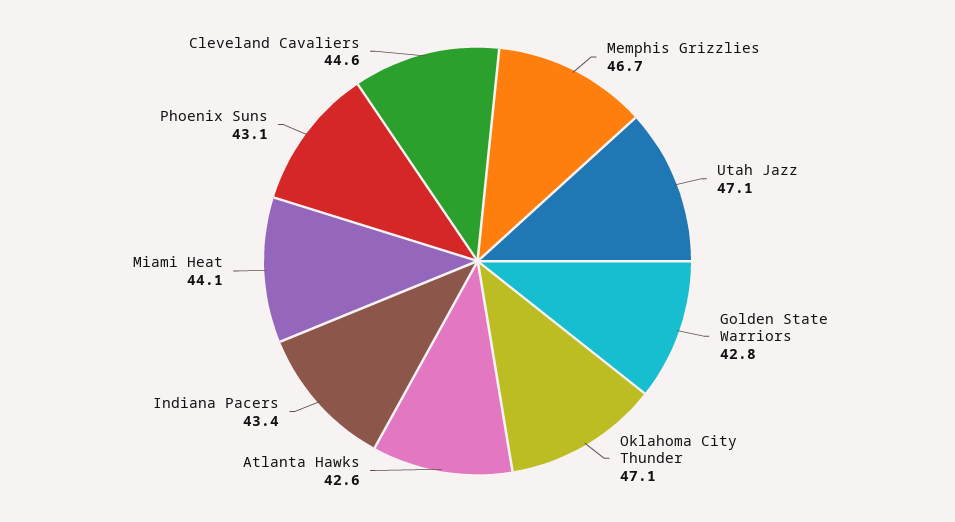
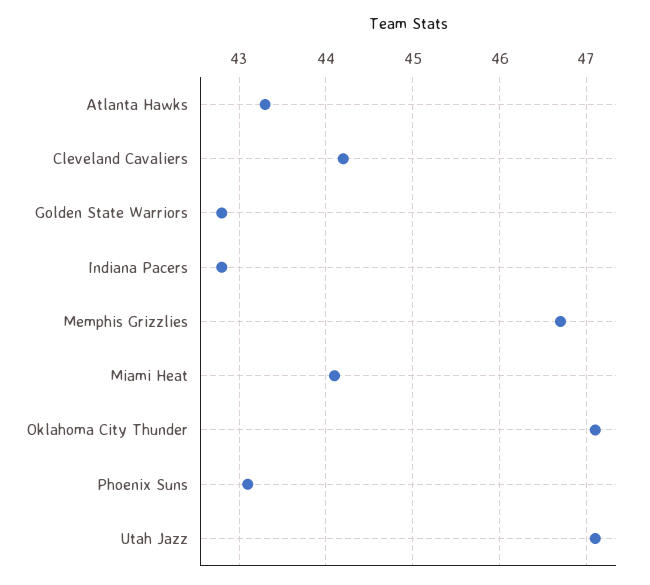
  {
    "Memphis Grizzlies": 46.7,
    "Utah Jazz": 47.1,
    "Golden State Warriors": 42.8,
    "Oklahoma City Thunder": 47.1,
-   "Atlanta Hawks": 42.6,
+   "Atlanta Hawks": 43.3,
-   "Indiana Pacers": 43.4,
+   "Indiana Pacers": 42.8,
    "Miami Heat": 44.1,
    "Phoenix Suns": 43.1,
-   "Cleveland Cavaliers": 44.6
+   "Cleveland Cavaliers": 44.2
  }

